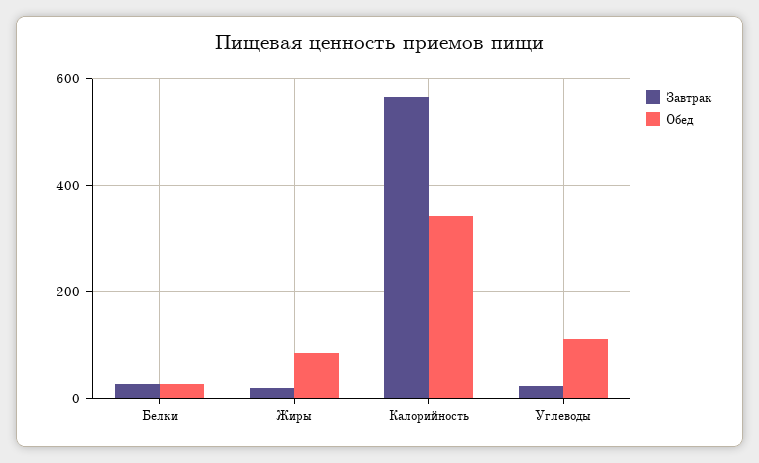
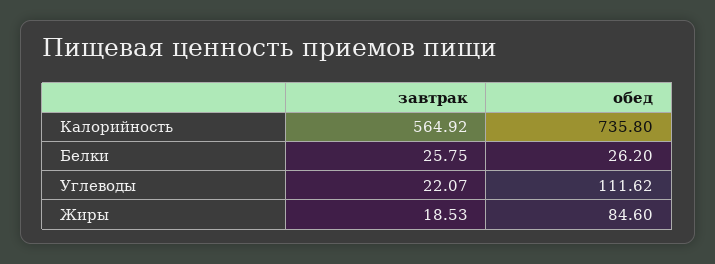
  {
    "Завтрак": {
      "Белки": 25.75,
      "Жиры": 18.53,
      "Калорийность": 564.92,
      "Углеводы": 22.07
    },
    "Обед": {
      "Белки": 26.2,
      "Жиры": 84.6,
-     "Калорийность": 340,
+     "Калорийность": 735.8,
      "Углеводы": 111.62
    }
  }

